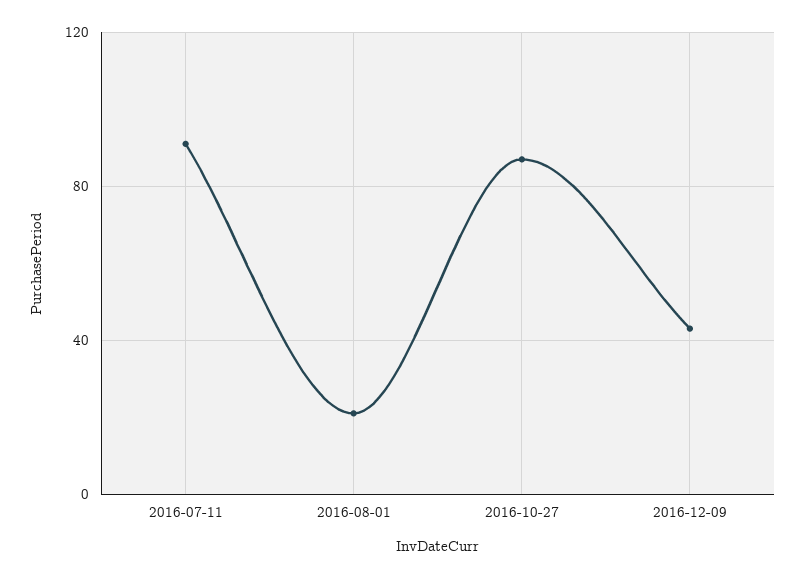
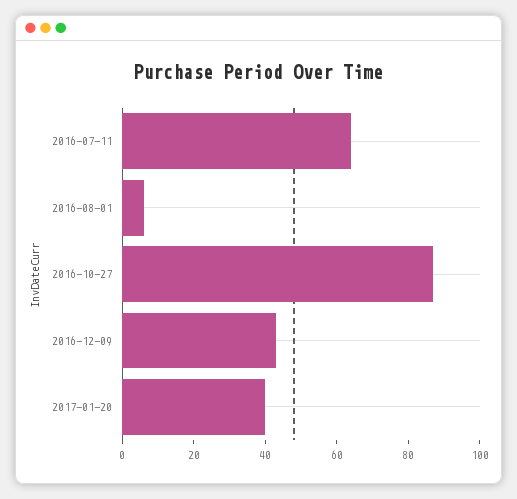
  {
-   "2016-07-11": 90,
+   "2016-07-11": 65,
-   "2016-08-01": 20,
+   "2016-08-01": 5,
    "2016-10-27": 85,
-   "2016-12-09": 45
+   "2016-12-09": 45,
+   "2017-01-20": 40
  }

